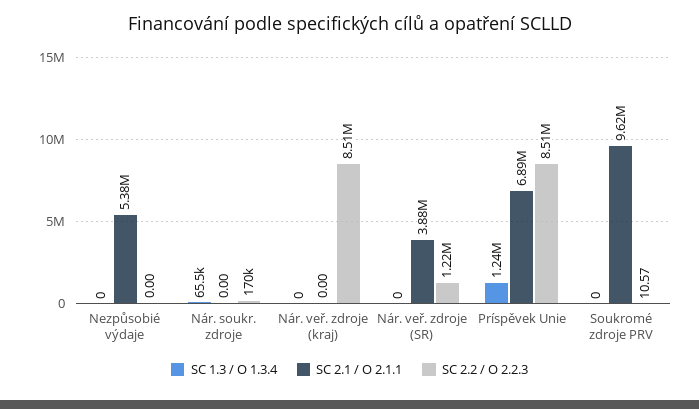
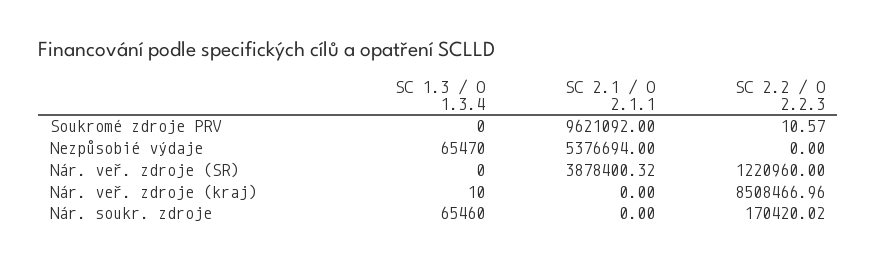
  {
    "SC 1.3 / O 1.3.4": {
-     "Nezpůsobié výdaje": 0,
+     "Nezpůsobié výdaje": 65470,
      "Nár. soukr. zdroje": 65460,
-     "Nár. veř. zdroje (kraj)": 0,
+     "Nár. veř. zdroje (kraj)": 10,
      "Nár. veř. zdroje (SR)": 0,
-     "Príspěvek Unie": 1240000,
      "Soukromé zdroje PRV": 0
    },
    "SC 2.1 / O 2.1.1": {
      "Nezpůsobié výdaje": 5376694,
      "Nár. soukr. zdroje": 0,
      "Nár. veř. zdroje (kraj)": 0,
      "Nár. veř. zdroje (SR)": 3878400.32,
-     "Príspěvek Unie": 6890000,
      "Soukromé zdroje PRV": 9621092
    },
    "SC 2.2 / O 2.2.3": {
      "Nezpůsobié výdaje": 0,
      "Nár. soukr. zdroje": 170420.02,
      "Nár. veř. zdroje (kraj)": 8508466.96,
      "Nár. veř. zdroje (SR)": 1220960,
-     "Príspěvek Unie": 8510000,
      "Soukromé zdroje PRV": 10.57
    }
  }

